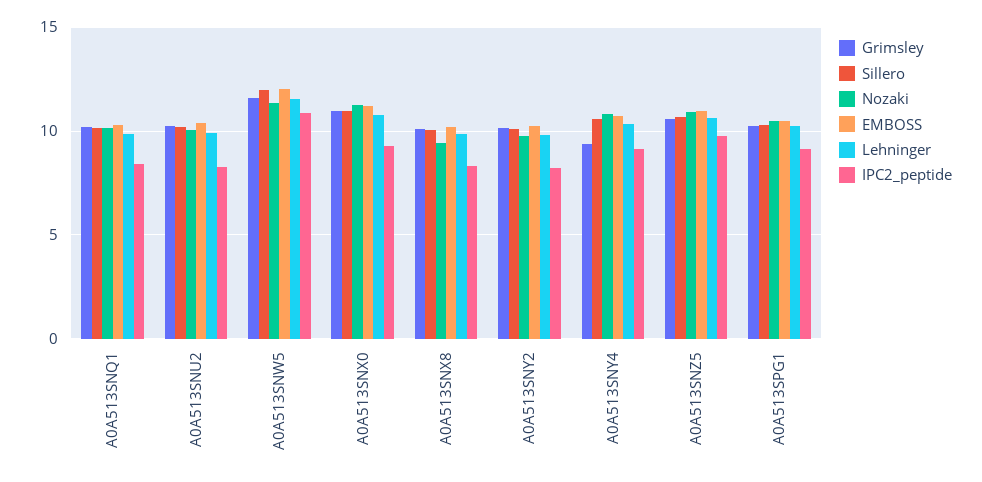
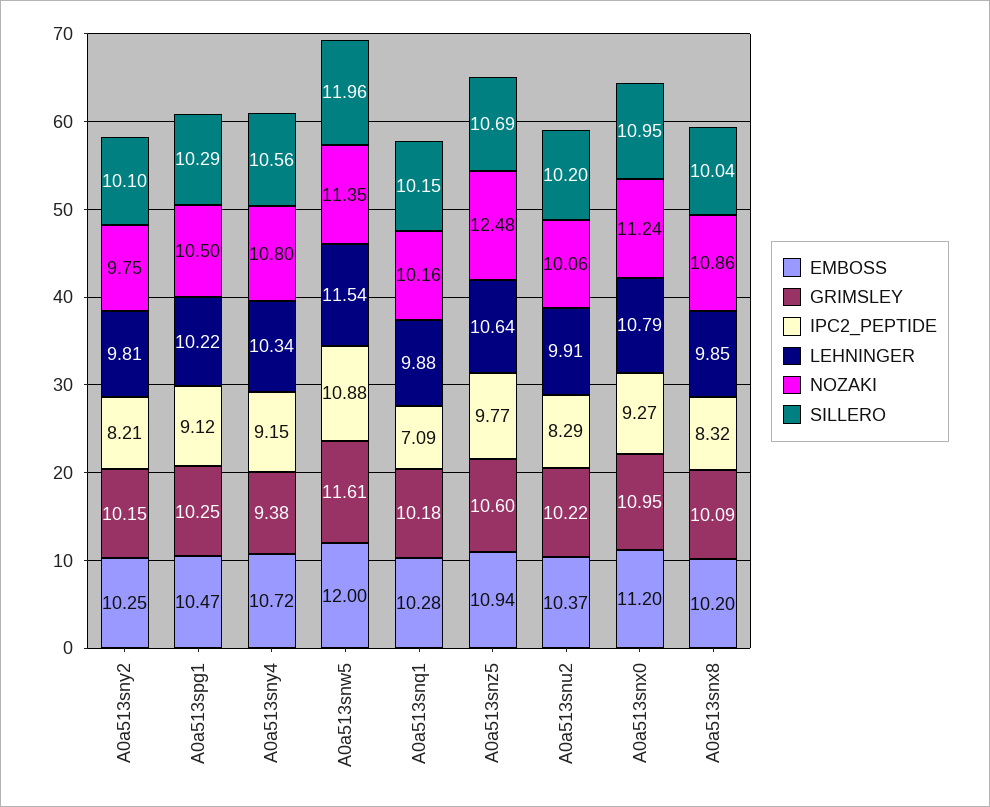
  {
    "Grimsley": {
      "A0A513SNQ1": 10.18,
      "A0A513SNU2": 10.22,
      "A0A513SNW5": 11.61,
      "A0A513SNX0": 10.95,
      "A0A513SNX8": 10.09,
      "A0A513SNY2": 10.15,
      "A0A513SNY4": 9.38,
      "A0A513SNZ5": 10.6,
      "A0A513SPG1": 10.25
    },
    "Sillero": {
      "A0A513SNQ1": 10.15,
      "A0A513SNU2": 10.2,
      "A0A513SNW5": 11.96,
      "A0A513SNX0": 10.95,
      "A0A513SNX8": 10.04,
      "A0A513SNY2": 10.1,
      "A0A513SNY4": 10.56,
      "A0A513SNZ5": 10.69,
      "A0A513SPG1": 10.29
    },
    "Nozaki": {
      "A0A513SNQ1": 10.16,
      "A0A513SNU2": 10.06,
      "A0A513SNW5": 11.35,
      "A0A513SNX0": 11.24,
-     "A0A513SNX8": 9.5,
+     "A0A513SNX8": 10.86,
      "A0A513SNY2": 9.75,
      "A0A513SNY4": 10.8,
-     "A0A513SNZ5": 11,
+     "A0A513SNZ5": 12.48,
      "A0A513SPG1": 10.5
    },
    "EMBOSS": {
      "A0A513SNQ1": 10.28,
      "A0A513SNU2": 10.37,
      "A0A513SNW5": 12,
      "A0A513SNX0": 11.2,
      "A0A513SNX8": 10.2,
      "A0A513SNY2": 10.25,
      "A0A513SNY4": 10.72,
      "A0A513SNZ5": 10.94,
      "A0A513SPG1": 10.47
    },
    "Lehninger": {
      "A0A513SNQ1": 9.88,
      "A0A513SNU2": 9.91,
      "A0A513SNW5": 11.54,
      "A0A513SNX0": 10.79,
      "A0A513SNX8": 9.85,
      "A0A513SNY2": 9.81,
      "A0A513SNY4": 10.34,
      "A0A513SNZ5": 10.64,
      "A0A513SPG1": 10.22
    },
    "IPC2_peptide": {
-     "A0A513SNQ1": 8.5,
+     "A0A513SNQ1": 7.09,
      "A0A513SNU2": 8.29,
      "A0A513SNW5": 10.88,
      "A0A513SNX0": 9.27,
      "A0A513SNX8": 8.32,
      "A0A513SNY2": 8.21,
      "A0A513SNY4": 9.15,
      "A0A513SNZ5": 9.77,
      "A0A513SPG1": 9.12
    }
  }

